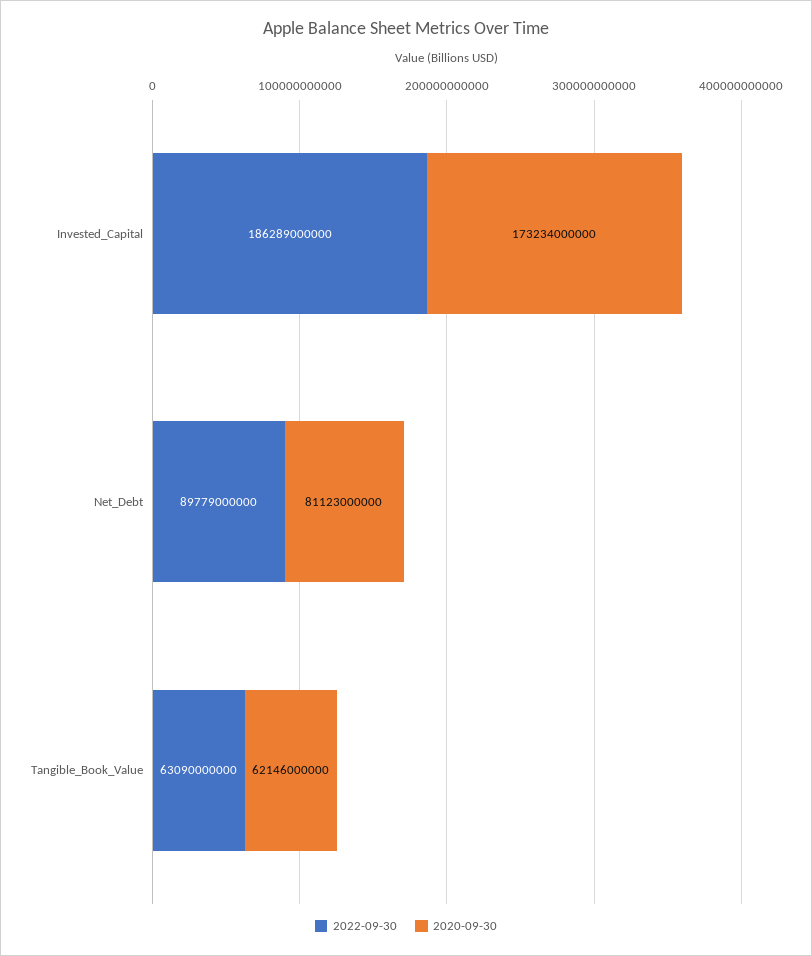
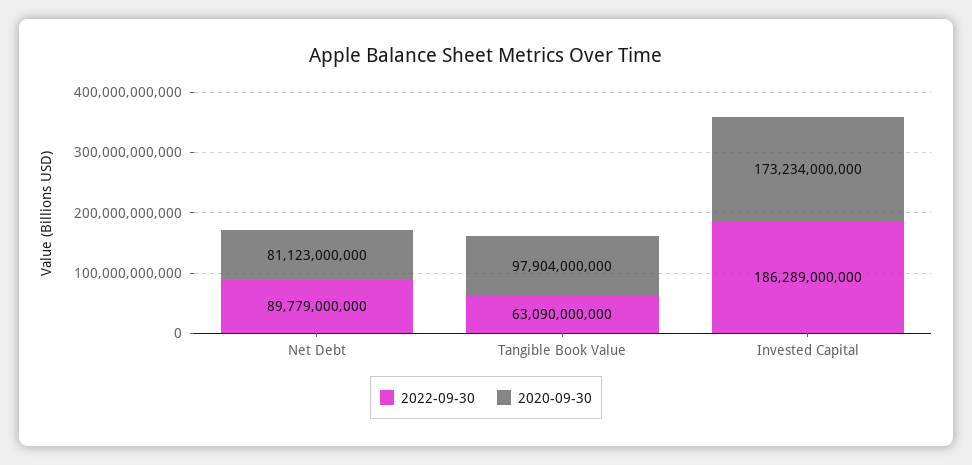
  {
    "2022-09-30": {
      "Invested_Capital": 186289000000,
      "Net_Debt": 89779000000,
      "Tangible_Book_Value": 63090000000
    },
    "2020-09-30": {
      "Invested_Capital": 173234000000,
      "Net_Debt": 81123000000,
-     "Tangible_Book_Value": 62146000000
+     "Tangible_Book_Value": 97904000000
    }
  }

